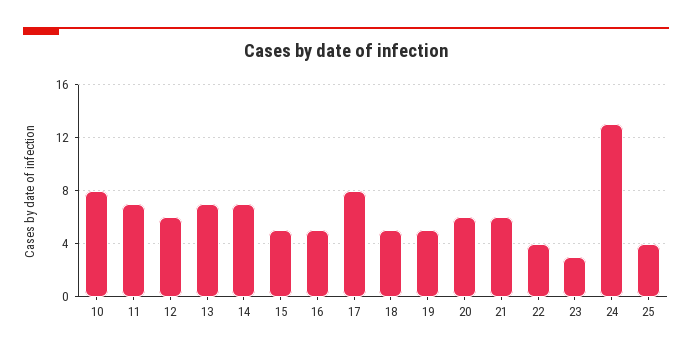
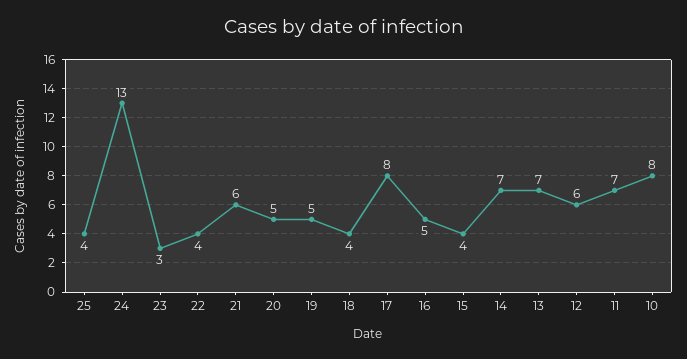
  {
    "10": 8,
    "11": 7,
    "12": 6,
    "13": 7,
    "14": 7,
-   "15": 5,
+   "15": 4,
    "16": 5,
    "17": 8,
-   "18": 5,
+   "18": 4,
    "19": 5,
-   "20": 6,
+   "20": 5,
    "21": 6,
    "22": 4,
    "23": 3,
    "24": 13,
    "25": 4
  }

